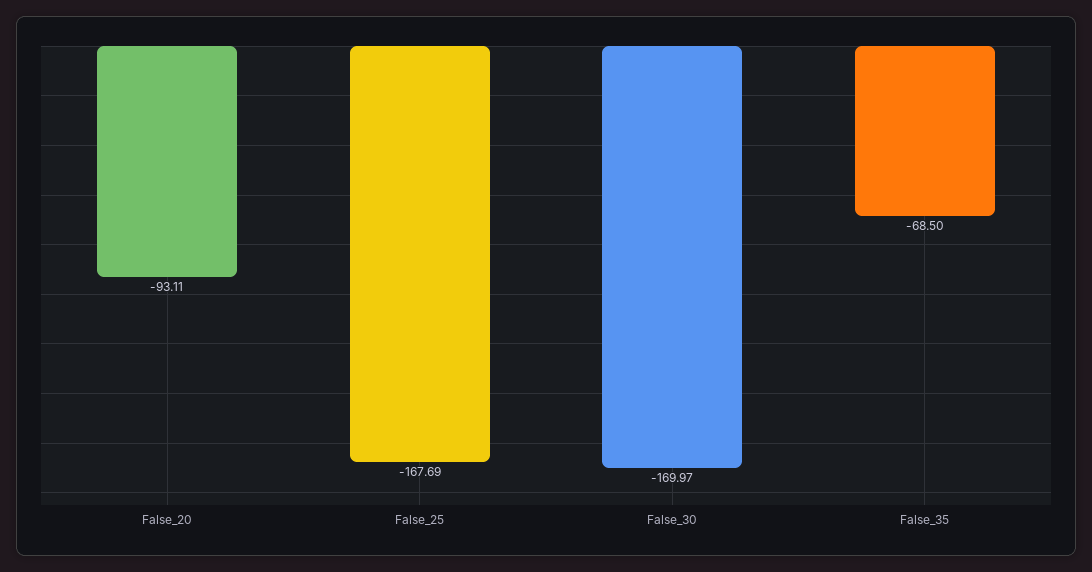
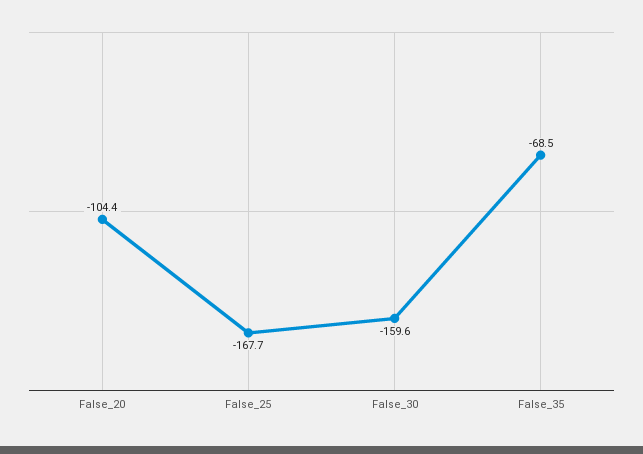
  {
-   "False_20": -93.11,
+   "False_20": -104.4,
    "False_25": -167.69,
-   "False_30": -169.97,
+   "False_30": -159.6,
    "False_35": -68.5
  }

